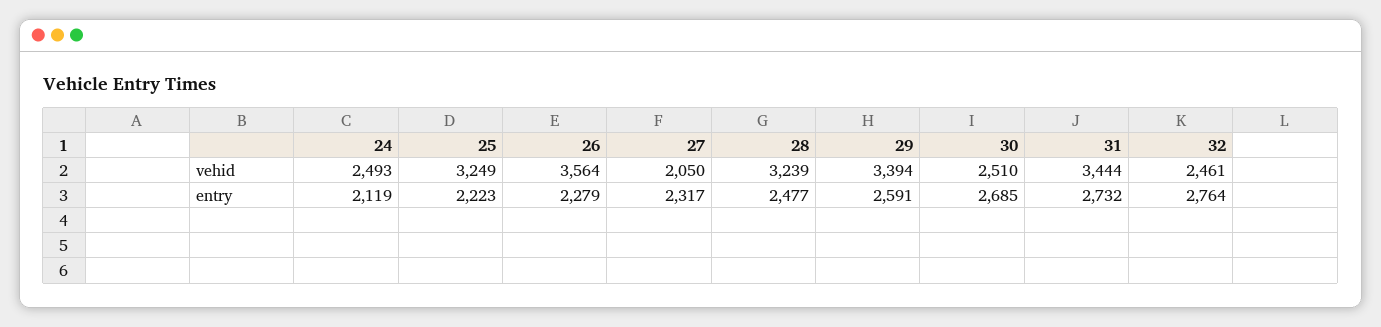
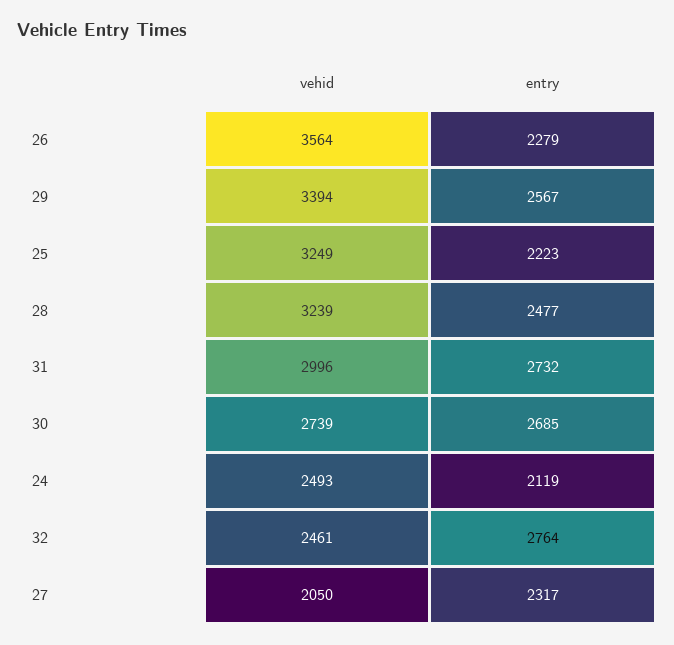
  {
    "24": {
      "vehid": 2493,
      "entry": 2119
    },
    "25": {
      "vehid": 3249,
      "entry": 2223
    },
    "26": {
      "vehid": 3564,
      "entry": 2279
    },
    "27": {
      "vehid": 2050,
      "entry": 2317
    },
    "28": {
      "vehid": 3239,
      "entry": 2477
    },
    "29": {
      "vehid": 3394,
-     "entry": 2591
+     "entry": 2567
    },
    "30": {
-     "vehid": 2510,
+     "vehid": 2739,
      "entry": 2685
    },
    "31": {
-     "vehid": 3444,
+     "vehid": 2996,
      "entry": 2732
    },
    "32": {
      "vehid": 2461,
      "entry": 2764
    }
  }

